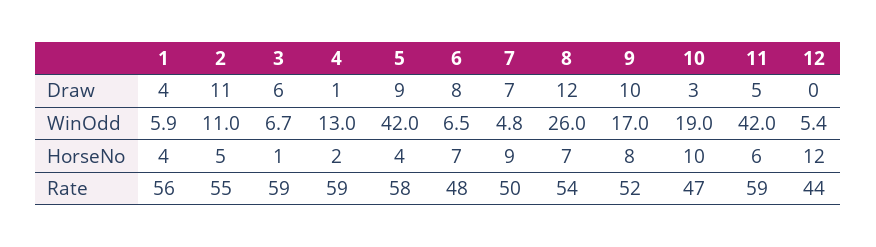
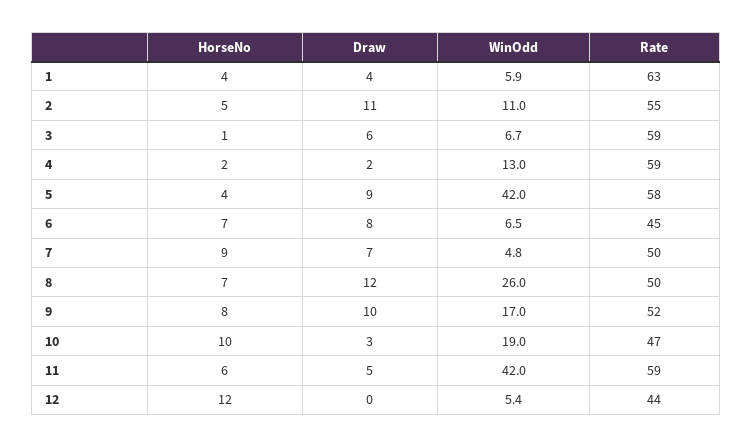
  {
    "1": {
      "Draw": 4,
      "WinOdd": 5.9,
      "HorseNo": 4,
-     "Rate": 56
+     "Rate": 63
    },
    "2": {
      "Draw": 11,
      "WinOdd": 11,
      "HorseNo": 5,
      "Rate": 55
    },
    "3": {
      "Draw": 6,
      "WinOdd": 6.7,
      "HorseNo": 1,
      "Rate": 59
    },
    "4": {
-     "Draw": 1,
+     "Draw": 2,
      "WinOdd": 13,
      "HorseNo": 2,
      "Rate": 59
    },
    "5": {
      "Draw": 9,
      "WinOdd": 42,
      "HorseNo": 4,
      "Rate": 58
    },
    "6": {
      "Draw": 8,
      "WinOdd": 6.5,
      "HorseNo": 7,
-     "Rate": 48
+     "Rate": 45
    },
    "7": {
      "Draw": 7,
      "WinOdd": 4.8,
      "HorseNo": 9,
      "Rate": 50
    },
    "8": {
      "Draw": 12,
      "WinOdd": 26,
      "HorseNo": 7,
-     "Rate": 54
+     "Rate": 50
    },
    "9": {
      "Draw": 10,
      "WinOdd": 17,
      "HorseNo": 8,
      "Rate": 52
    },
    "10": {
      "Draw": 3,
      "WinOdd": 19,
      "HorseNo": 10,
      "Rate": 47
    },
    "11": {
      "Draw": 5,
      "WinOdd": 42,
      "HorseNo": 6,
      "Rate": 59
    },
    "12": {
      "Draw": 0,
      "WinOdd": 5.4,
      "HorseNo": 12,
      "Rate": 44
    }
  }

